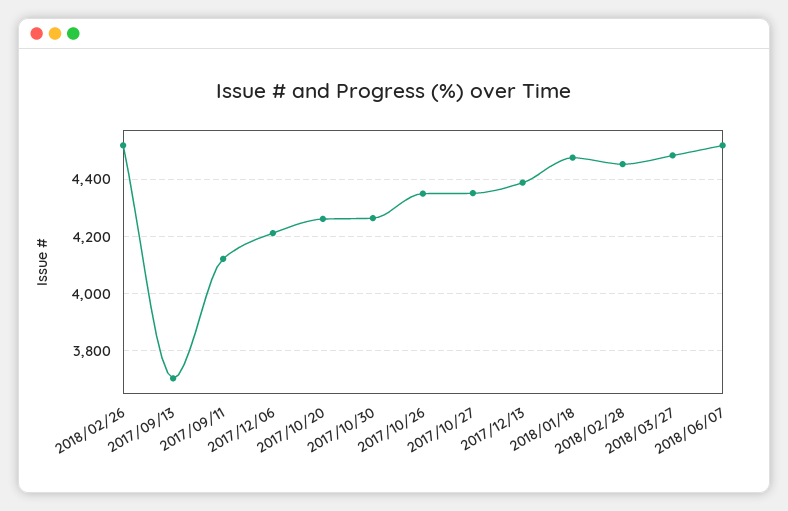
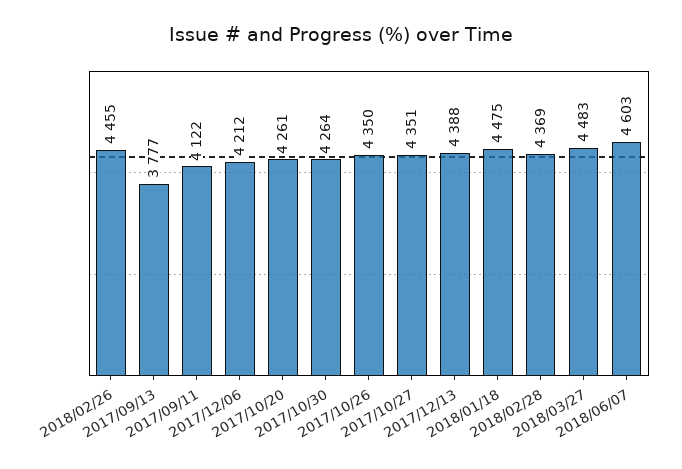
  {
-   "2018/02/26": 4525,
+   "2018/02/26": 4455,
-   "2017/09/13": 3700,
+   "2017/09/13": 3777,
    "2017/09/11": 4122,
    "2017/12/06": 4212,
    "2017/10/20": 4261,
    "2017/10/30": 4264,
    "2017/10/26": 4350,
    "2017/10/27": 4351,
    "2017/12/13": 4388,
    "2018/01/18": 4475,
-   "2018/02/28": 4450,
+   "2018/02/28": 4369,
    "2018/03/27": 4483,
-   "2018/06/07": 4525
+   "2018/06/07": 4603
  }

